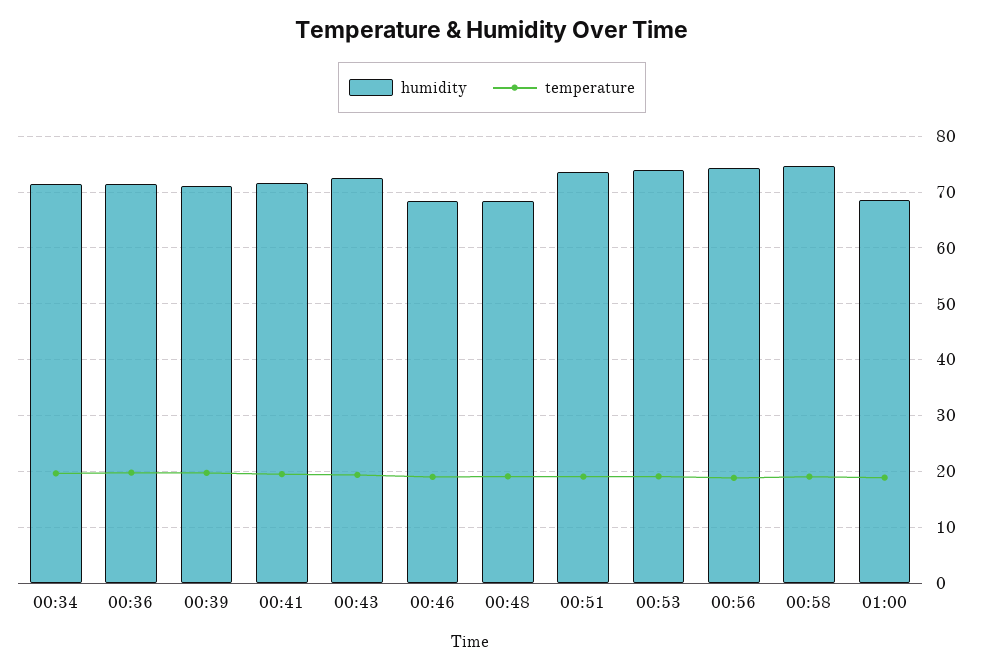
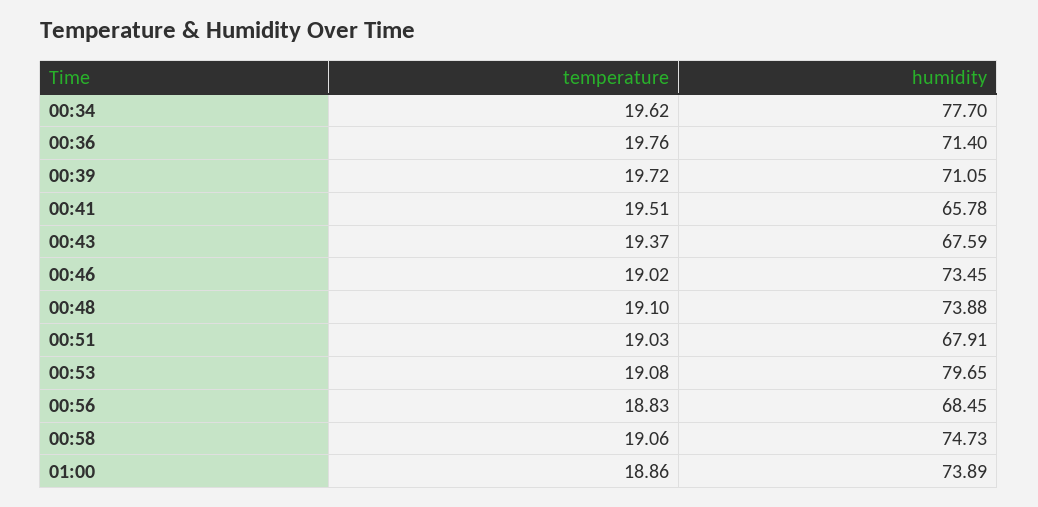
  {
    "humidity": {
-     "00:34": 72,
+     "00:34": 77.7,
      "00:36": 71.4,
      "00:39": 71.05,
-     "00:41": 72,
+     "00:41": 65.78,
-     "00:43": 72,
+     "00:43": 67.59,
-     "00:46": 68,
+     "00:46": 73.45,
-     "00:48": 68,
+     "00:48": 73.88,
-     "00:51": 74,
+     "00:51": 67.91,
-     "00:53": 74,
+     "00:53": 79.65,
-     "00:56": 74,
+     "00:56": 68.45,
      "00:58": 74.73,
-     "01:00": 68
+     "01:00": 73.89
    },
    "temperature": {
      "00:34": 19.62,
      "00:36": 19.76,
      "00:39": 19.72,
      "00:41": 19.51,
      "00:43": 19.37,
      "00:46": 19.02,
      "00:48": 19.1,
      "00:51": 19.03,
      "00:53": 19.08,
      "00:56": 18.83,
      "00:58": 19.06,
      "01:00": 18.86
    }
  }

